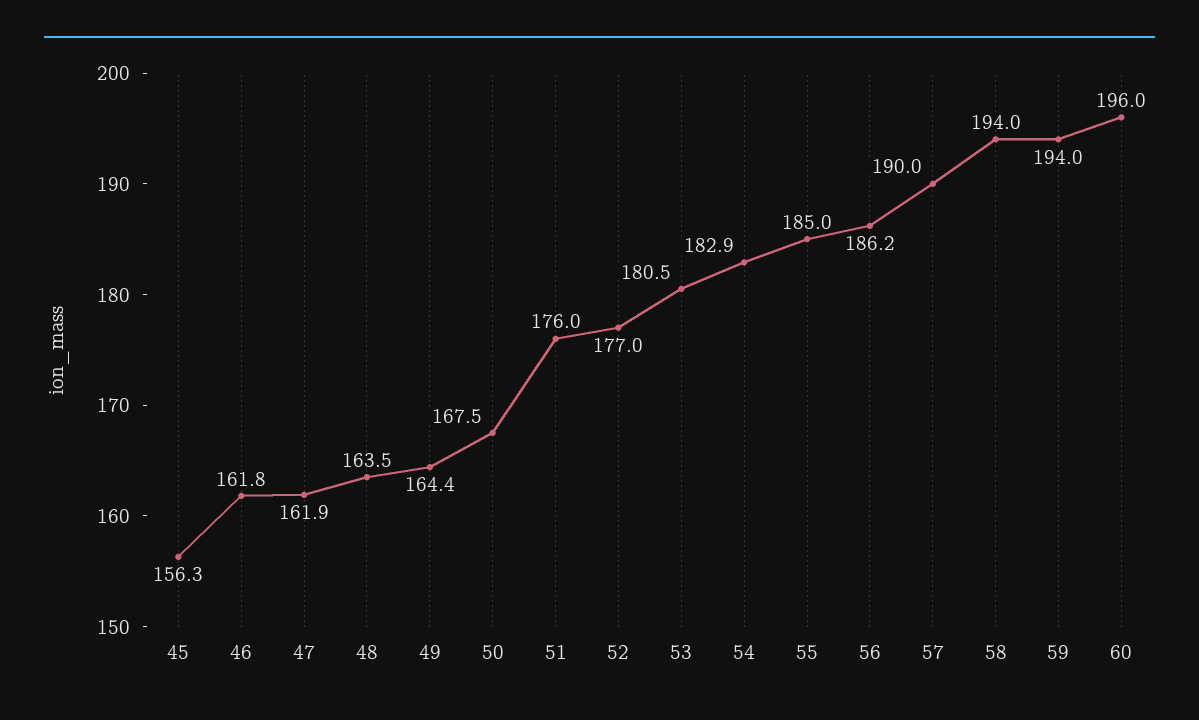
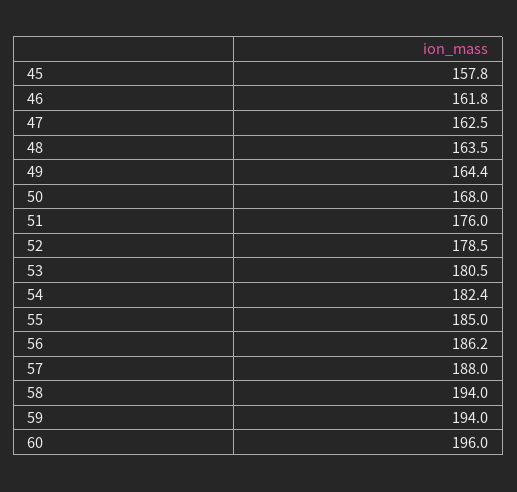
  {
-   "45": 156.3,
+   "45": 157.8,
    "46": 161.8,
-   "47": 161.9,
+   "47": 162.5,
    "48": 163.5,
    "49": 164.4,
-   "50": 167.5,
+   "50": 168,
    "51": 176,
-   "52": 177,
+   "52": 178.5,
    "53": 180.5,
-   "54": 182.9,
+   "54": 182.4,
    "55": 185,
    "56": 186.2,
-   "57": 190,
+   "57": 188,
    "58": 194,
    "59": 194,
    "60": 196
  }

